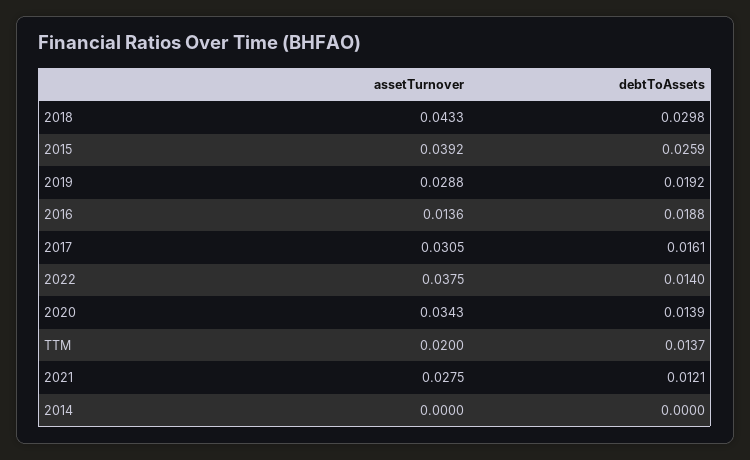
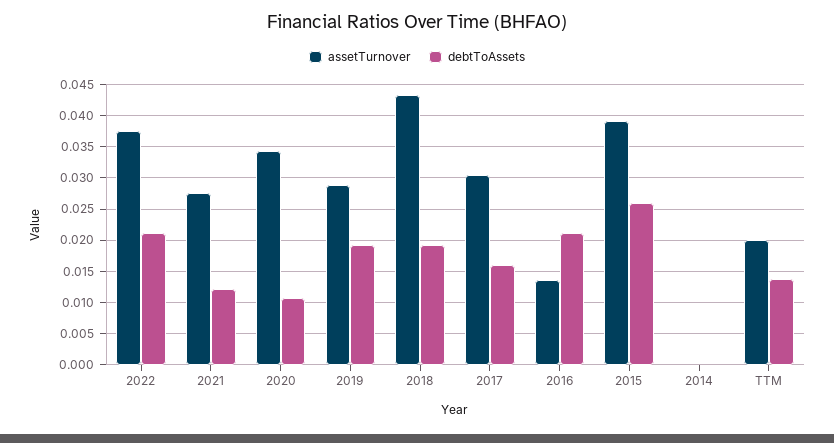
  {
    "assetTurnover": {
      "2018": 0.0433,
      "2015": 0.0392,
      "2019": 0.0288,
      "2016": 0.0136,
      "2017": 0.0305,
      "2022": 0.0375,
      "2020": 0.0343,
      "TTM": 0.02,
      "2021": 0.0275,
      "2014": 0
    },
    "debtToAssets": {
-     "2018": 0.0298,
+     "2018": 0.019,
      "2015": 0.0259,
      "2019": 0.0192,
-     "2016": 0.0188,
+     "2016": 0.021,
      "2017": 0.0161,
-     "2022": 0.014,
+     "2022": 0.021,
-     "2020": 0.0139,
+     "2020": 0.011,
      "TTM": 0.0137,
      "2021": 0.0121,
      "2014": 0
    }
  }

